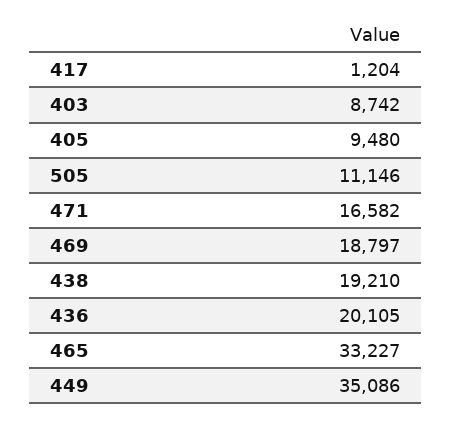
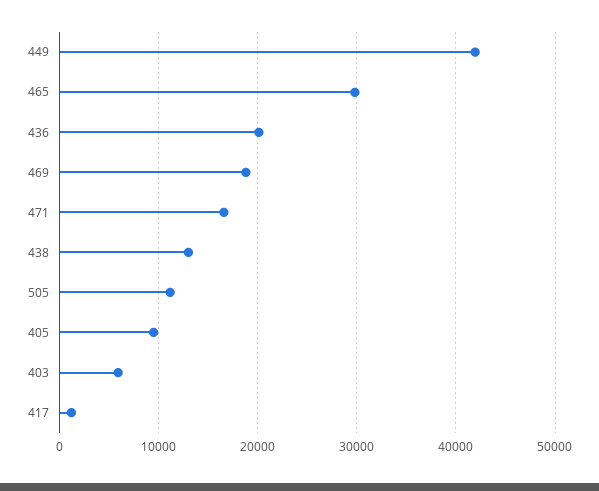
  {
    "417": 1204,
-   "403": 8742,
+   "403": 6000,
    "405": 9480,
    "505": 11146,
    "471": 16582,
    "469": 18797,
-   "438": 19210,
+   "438": 13000,
    "436": 20105,
-   "465": 33227,
+   "465": 30000,
-   "449": 35086
+   "449": 42000
  }

